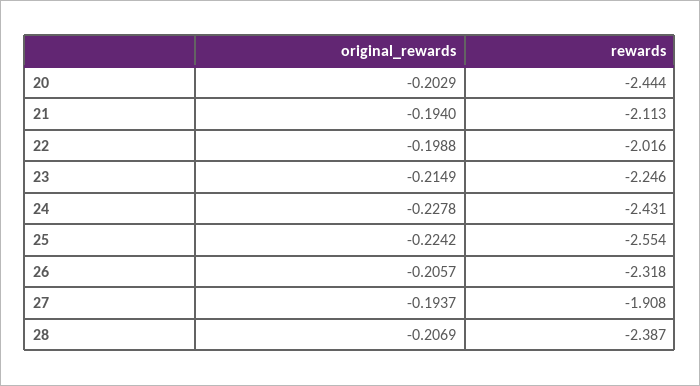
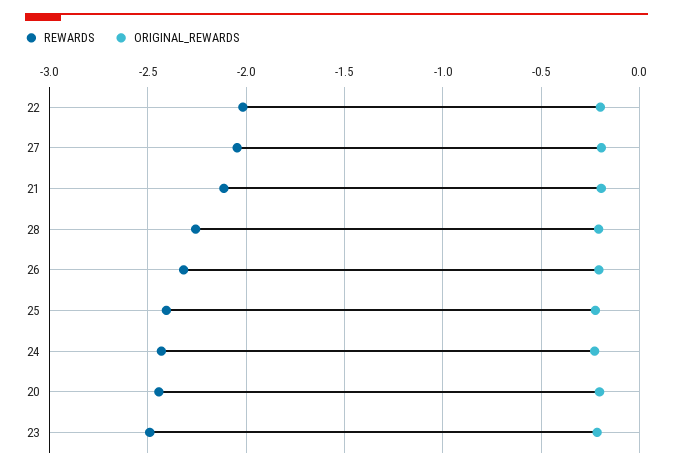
  {
    "original_rewards": {
      "20": -0.2029,
      "21": -0.194,
      "22": -0.1988,
      "23": -0.2149,
      "24": -0.2278,
      "25": -0.2242,
      "26": -0.2057,
      "27": -0.1937,
      "28": -0.2069
    },
    "rewards": {
      "20": -2.444,
      "21": -2.113,
      "22": -2.016,
-     "23": -2.246,
+     "23": -2.5,
      "24": -2.431,
-     "25": -2.554,
+     "25": -2.4,
      "26": -2.318,
-     "27": -1.908,
+     "27": -2.05,
-     "28": -2.387
+     "28": -2.25
    }
  }

